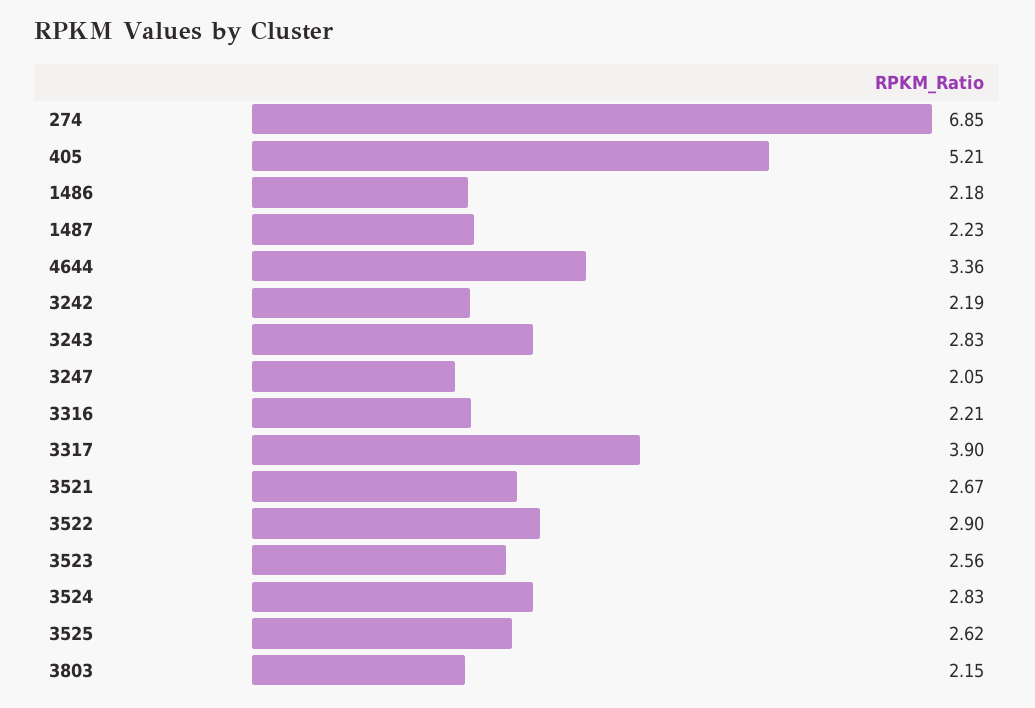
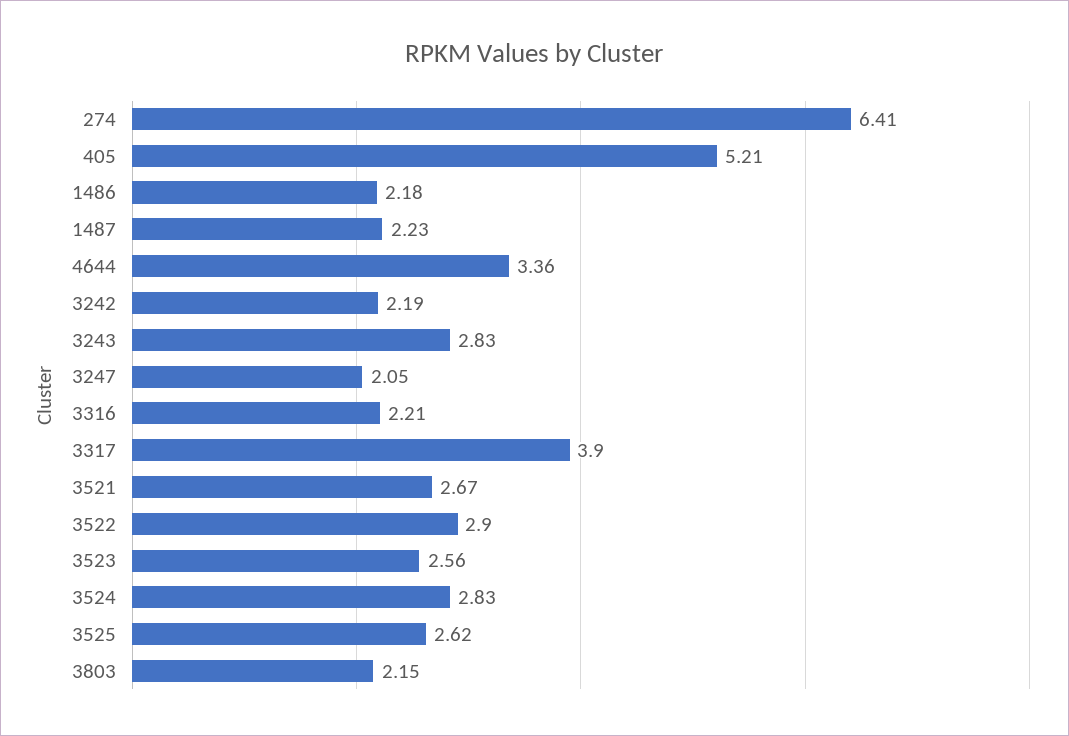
  {
-   "274": 6.85,
+   "274": 6.41,
    "405": 5.21,
    "1486": 2.18,
    "1487": 2.23,
    "4644": 3.36,
    "3242": 2.19,
    "3243": 2.83,
    "3247": 2.05,
    "3316": 2.21,
    "3317": 3.9,
    "3521": 2.67,
    "3522": 2.9,
    "3523": 2.56,
    "3524": 2.83,
    "3525": 2.62,
    "3803": 2.15
  }

